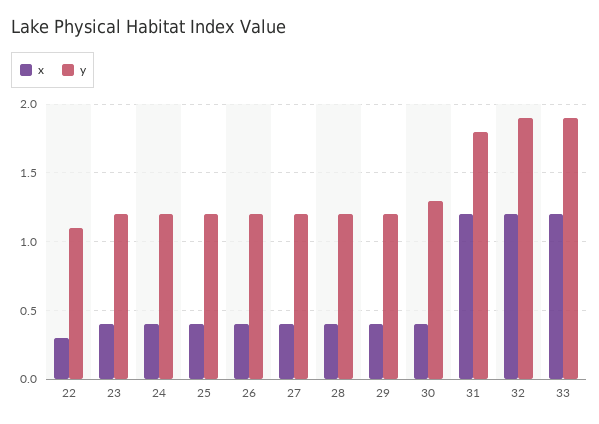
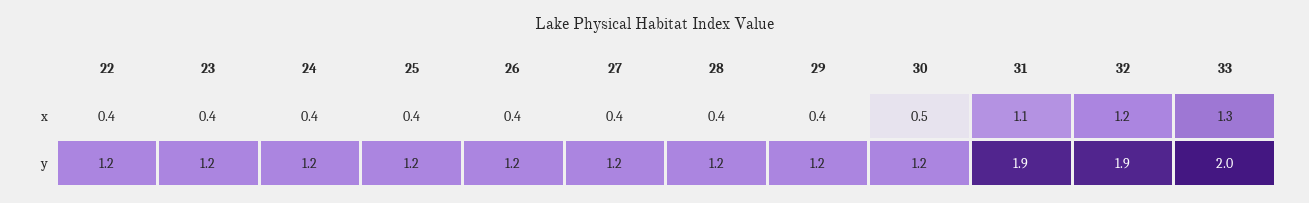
  {
    "x": {
-     "22": 0.3,
+     "22": 0.4,
      "23": 0.4,
      "24": 0.4,
      "25": 0.4,
      "26": 0.4,
      "27": 0.4,
      "28": 0.4,
      "29": 0.4,
-     "30": 0.4,
+     "30": 0.5,
-     "31": 1.2,
+     "31": 1.1,
      "32": 1.2,
-     "33": 1.2
+     "33": 1.3
    },
    "y": {
-     "22": 1.1,
+     "22": 1.2,
      "23": 1.2,
      "24": 1.2,
      "25": 1.2,
      "26": 1.2,
      "27": 1.2,
      "28": 1.2,
      "29": 1.2,
-     "30": 1.3,
+     "30": 1.2,
-     "31": 1.8,
+     "31": 1.9,
      "32": 1.9,
-     "33": 1.9
+     "33": 2
    }
  }

